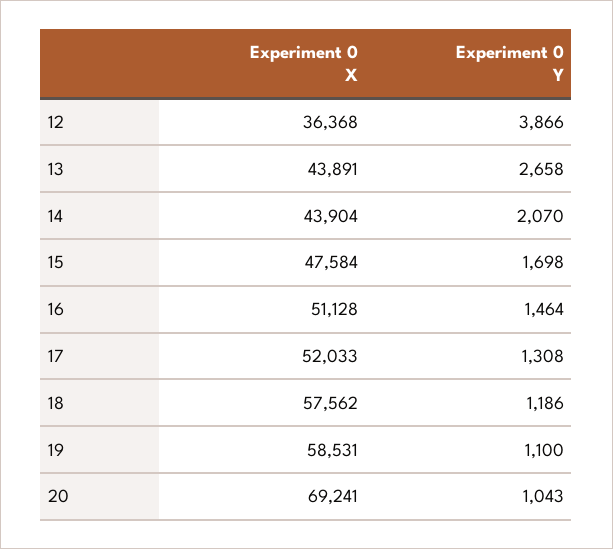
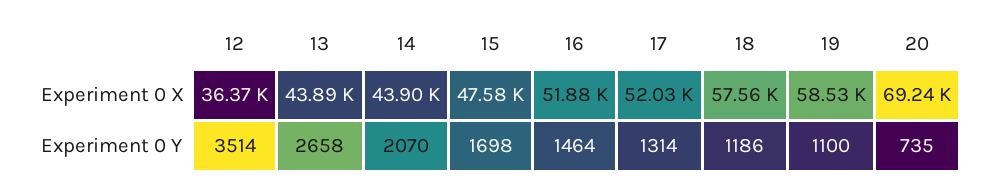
  {
    "Experiment 0 X": {
      "12": 36368,
      "13": 43891,
      "14": 43904,
      "15": 47584,
-     "16": 51128,
+     "16": 51880,
      "17": 52033,
      "18": 57562,
      "19": 58531,
      "20": 69241
    },
    "Experiment 0 Y": {
-     "12": 3866,
+     "12": 3514,
      "13": 2658,
      "14": 2070,
      "15": 1698,
      "16": 1464,
-     "17": 1308,
+     "17": 1314,
      "18": 1186,
      "19": 1100,
-     "20": 1043
+     "20": 735
    }
  }

